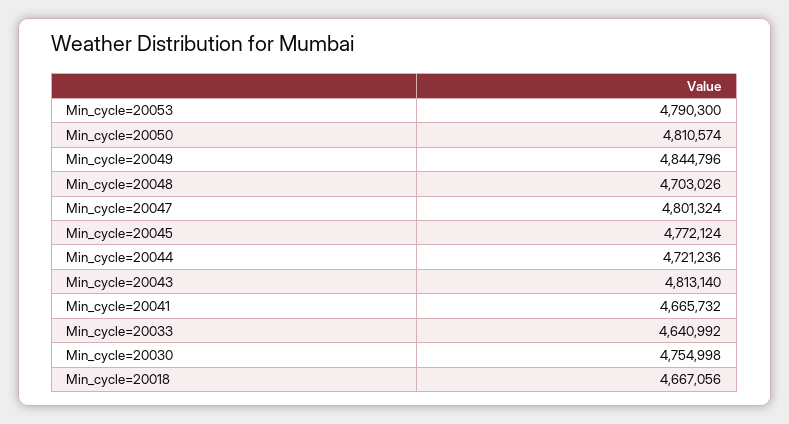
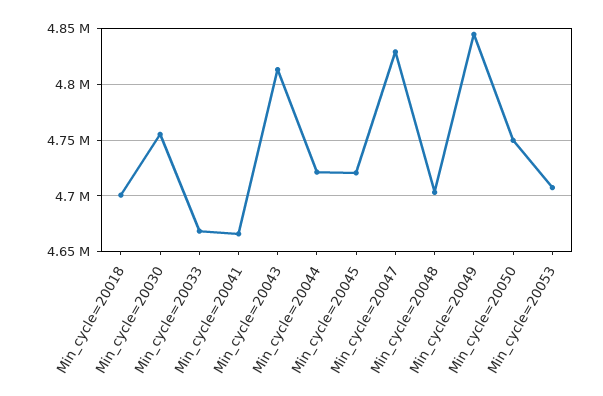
  {
-   "Min_cycle=20053": 4790300,
+   "Min_cycle=20053": 4710000,
-   "Min_cycle=20050": 4810574,
+   "Min_cycle=20050": 4750000,
    "Min_cycle=20049": 4844796,
    "Min_cycle=20048": 4703026,
-   "Min_cycle=20047": 4801324,
+   "Min_cycle=20047": 4830000,
-   "Min_cycle=20045": 4772124,
+   "Min_cycle=20045": 4720000,
    "Min_cycle=20044": 4721236,
    "Min_cycle=20043": 4813140,
    "Min_cycle=20041": 4665732,
-   "Min_cycle=20033": 4640992,
+   "Min_cycle=20033": 4670000,
    "Min_cycle=20030": 4754998,
-   "Min_cycle=20018": 4667056
+   "Min_cycle=20018": 4700000
  }

